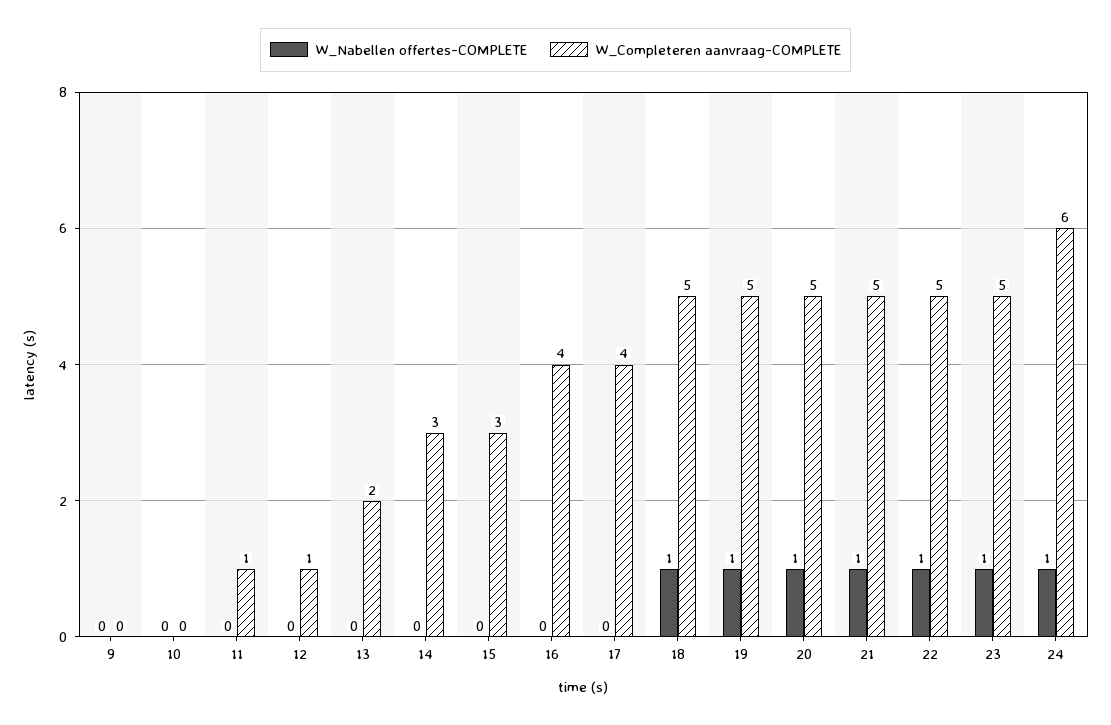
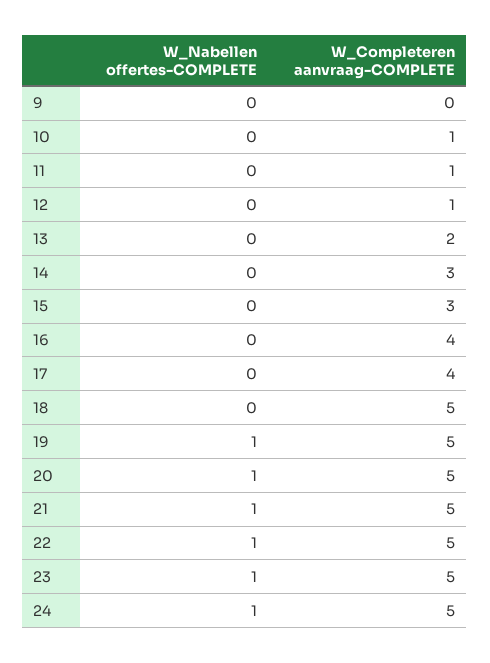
  {
    "W_Nabellen offertes-COMPLETE": {
      "9": 0,
      "10": 0,
      "11": 0,
      "12": 0,
      "13": 0,
      "14": 0,
      "15": 0,
      "16": 0,
      "17": 0,
-     "18": 1,
+     "18": 0,
      "19": 1,
      "20": 1,
      "21": 1,
      "22": 1,
      "23": 1,
      "24": 1
    },
    "W_Completeren aanvraag-COMPLETE": {
      "9": 0,
-     "10": 0,
+     "10": 1,
      "11": 1,
      "12": 1,
      "13": 2,
      "14": 3,
      "15": 3,
      "16": 4,
      "17": 4,
      "18": 5,
      "19": 5,
      "20": 5,
      "21": 5,
      "22": 5,
      "23": 5,
-     "24": 6
+     "24": 5
    }
  }

